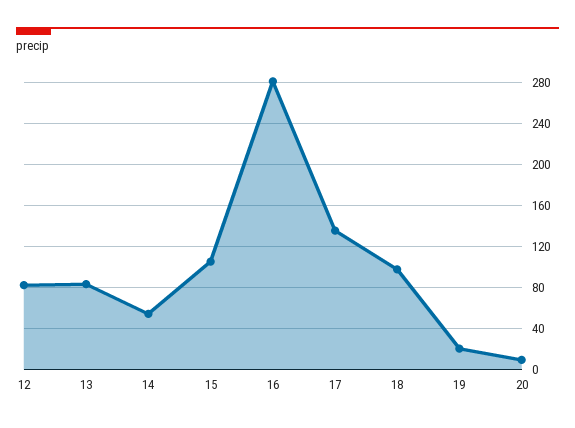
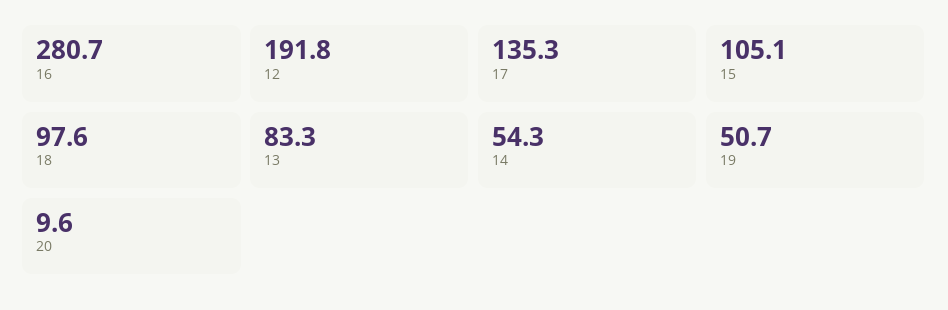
  {
-   "12": 80,
+   "12": 191.8,
    "13": 83.3,
    "14": 54.3,
    "15": 105.1,
    "16": 280.7,
    "17": 135.3,
    "18": 97.6,
-   "19": 20,
+   "19": 50.7,
    "20": 9.6
  }

